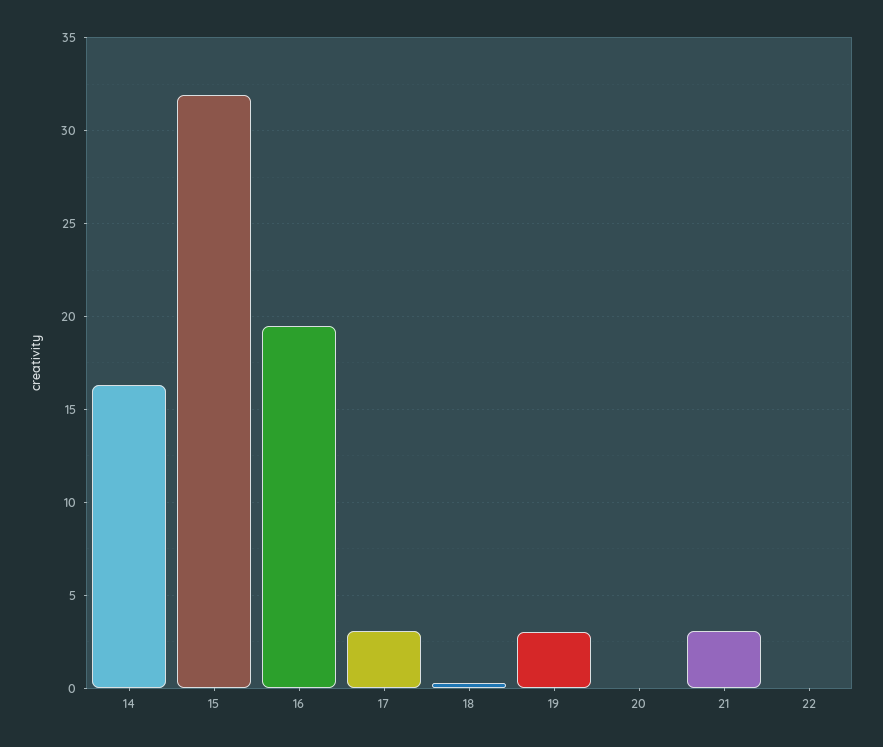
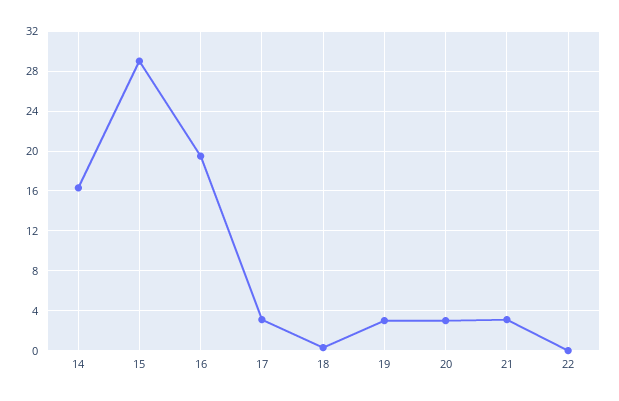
  {
    "14": 16.5,
-   "15": 32,
+   "15": 29,
    "16": 19.5,
    "17": 3,
    "18": 0.5,
    "19": 3,
-   "20": 0,
+   "20": 3,
    "21": 3,
    "22": 0
  }

